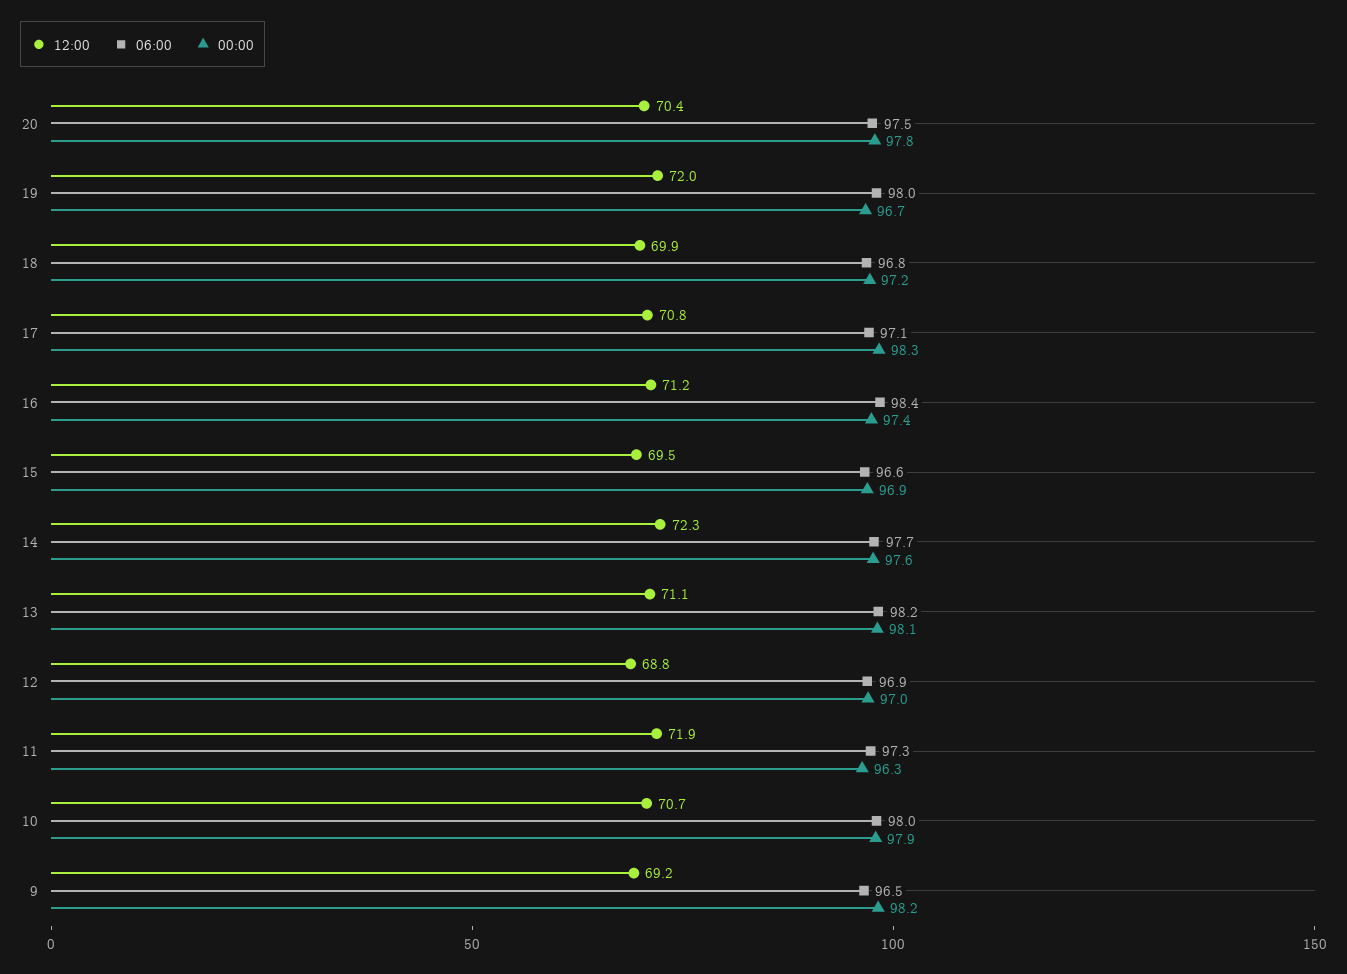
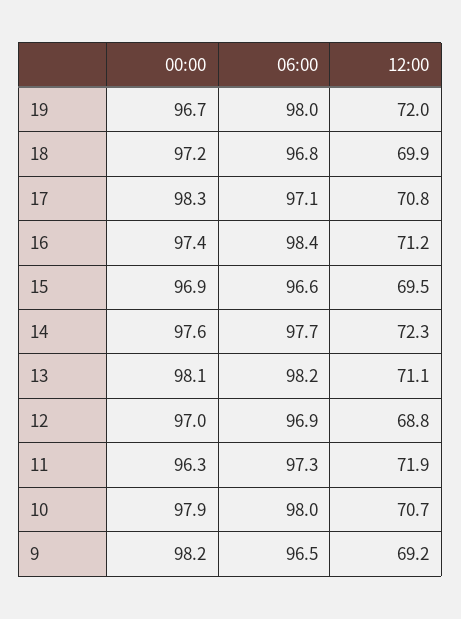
  {
    "12:00": {
-     "20": 70.4,
      "19": 72,
      "18": 69.9,
      "17": 70.8,
      "16": 71.2,
      "15": 69.5,
      "14": 72.3,
      "13": 71.1,
      "12": 68.8,
      "11": 71.9,
      "10": 70.7,
      "9": 69.2
    },
    "06:00": {
-     "20": 97.5,
      "19": 98,
      "18": 96.8,
      "17": 97.1,
      "16": 98.4,
      "15": 96.6,
      "14": 97.7,
      "13": 98.2,
      "12": 96.9,
      "11": 97.3,
      "10": 98,
      "9": 96.5
    },
    "00:00": {
-     "20": 97.8,
      "19": 96.7,
      "18": 97.2,
      "17": 98.3,
      "16": 97.4,
      "15": 96.9,
      "14": 97.6,
      "13": 98.1,
      "12": 97,
      "11": 96.3,
      "10": 97.9,
      "9": 98.2
    }
  }

